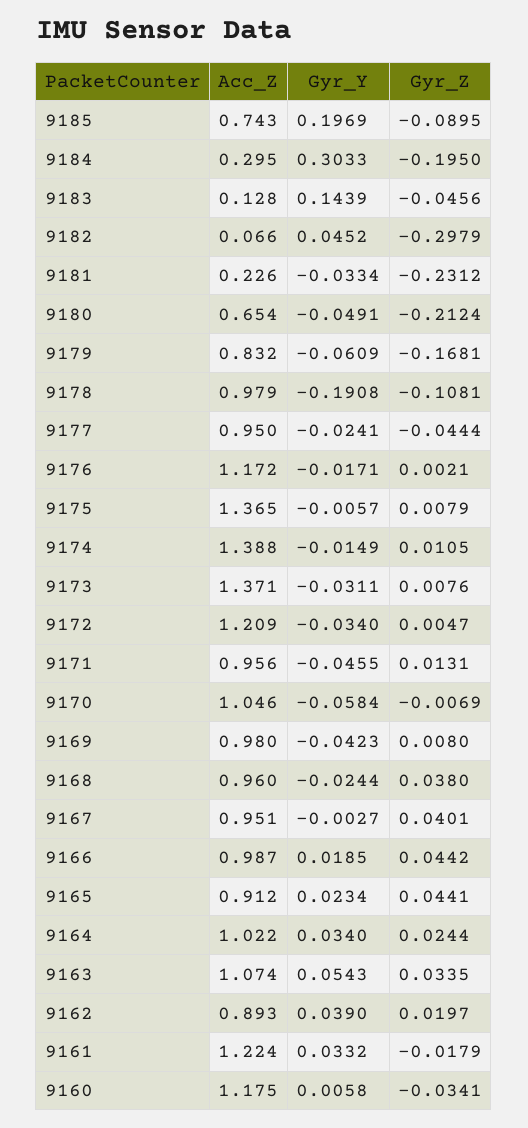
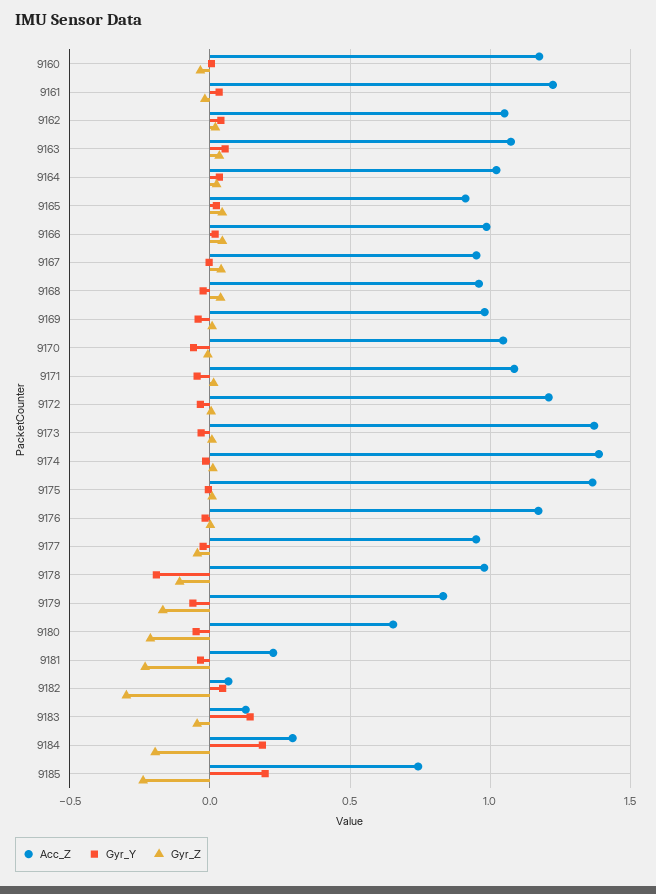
  {
    "Acc_Z": {
      "9185": 0.743,
      "9184": 0.295,
      "9183": 0.128,
      "9182": 0.066,
      "9181": 0.226,
      "9180": 0.654,
      "9179": 0.832,
      "9178": 0.979,
      "9177": 0.95,
      "9176": 1.172,
      "9175": 1.365,
      "9174": 1.388,
      "9173": 1.371,
      "9172": 1.209,
-     "9171": 0.956,
+     "9171": 1.1,
      "9170": 1.046,
      "9169": 0.98,
      "9168": 0.96,
      "9167": 0.951,
      "9166": 0.987,
      "9165": 0.912,
      "9164": 1.022,
      "9163": 1.074,
-     "9162": 0.893,
+     "9162": 1.05,
      "9161": 1.224,
      "9160": 1.175
    },
    "Gyr_Y": {
      "9185": 0.1969,
-     "9184": 0.3033,
+     "9184": 0.2,
      "9183": 0.1439,
      "9182": 0.0452,
      "9181": -0.0334,
      "9180": -0.0491,
      "9179": -0.0609,
      "9178": -0.1908,
      "9177": -0.0241,
      "9176": -0.0171,
      "9175": -0.0057,
      "9174": -0.0149,
      "9173": -0.0311,
      "9172": -0.034,
      "9171": -0.0455,
      "9170": -0.0584,
      "9169": -0.0423,
      "9168": -0.0244,
      "9167": -0.0027,
      "9166": 0.0185,
      "9165": 0.0234,
      "9164": 0.034,
      "9163": 0.0543,
      "9162": 0.039,
      "9161": 0.0332,
      "9160": 0.0058
    },
    "Gyr_Z": {
-     "9185": -0.0895,
+     "9185": -0.25,
      "9184": -0.195,
      "9183": -0.0456,
      "9182": -0.2979,
      "9181": -0.2312,
      "9180": -0.2124,
      "9179": -0.1681,
      "9178": -0.1081,
      "9177": -0.0444,
      "9176": 0.0021,
      "9175": 0.0079,
      "9174": 0.0105,
      "9173": 0.0076,
      "9172": 0.0047,
      "9171": 0.0131,
      "9170": -0.0069,
      "9169": 0.008,
      "9168": 0.038,
      "9167": 0.0401,
      "9166": 0.0442,
      "9165": 0.0441,
      "9164": 0.0244,
      "9163": 0.0335,
      "9162": 0.0197,
      "9161": -0.0179,
      "9160": -0.0341
    }
  }

